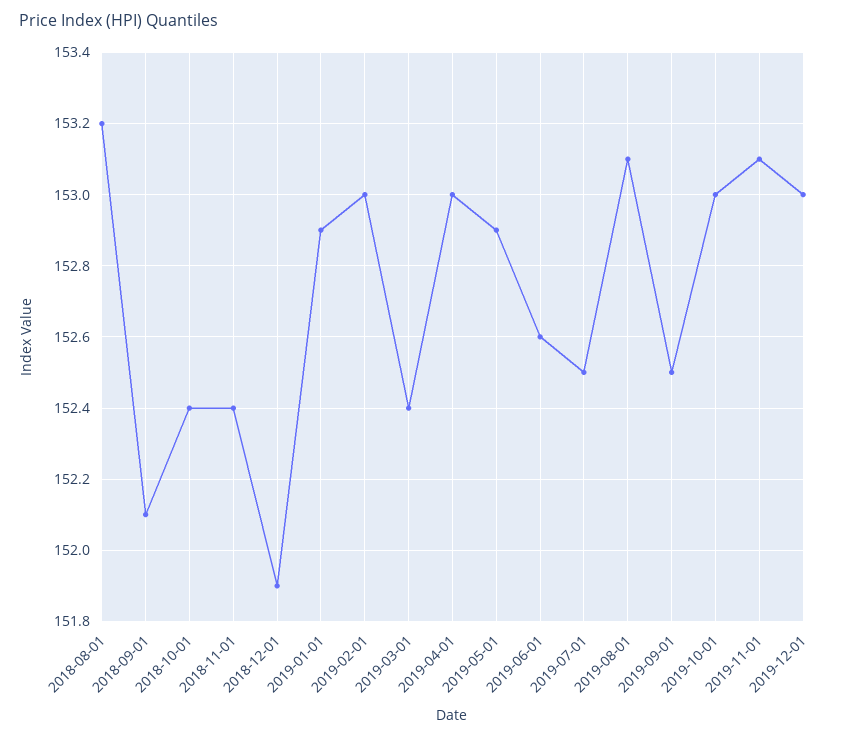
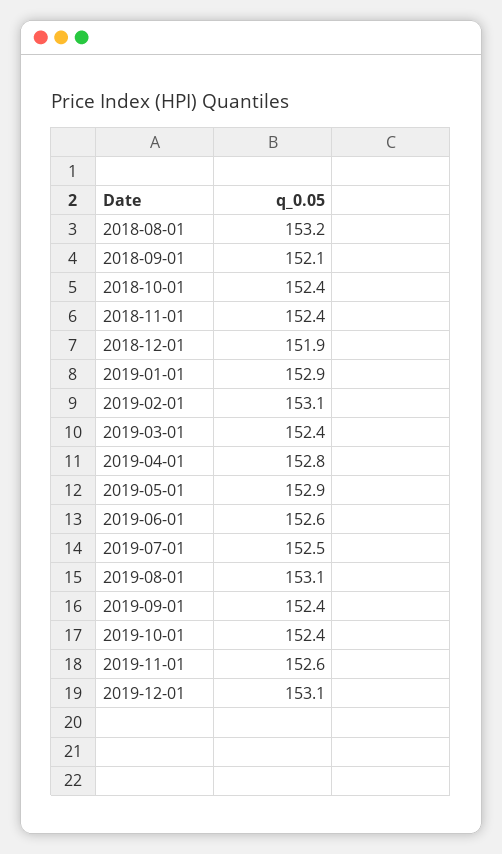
  {
    "2018-08-01": 153.2,
    "2018-09-01": 152.1,
    "2018-10-01": 152.4,
    "2018-11-01": 152.4,
    "2018-12-01": 151.9,
    "2019-01-01": 152.9,
-   "2019-02-01": 153,
+   "2019-02-01": 153.1,
    "2019-03-01": 152.4,
-   "2019-04-01": 153,
+   "2019-04-01": 152.8,
    "2019-05-01": 152.9,
    "2019-06-01": 152.6,
    "2019-07-01": 152.5,
    "2019-08-01": 153.1,
-   "2019-09-01": 152.5,
+   "2019-09-01": 152.4,
-   "2019-10-01": 153,
+   "2019-10-01": 152.4,
-   "2019-11-01": 153.1,
+   "2019-11-01": 152.6,
-   "2019-12-01": 153
+   "2019-12-01": 153.1
  }

